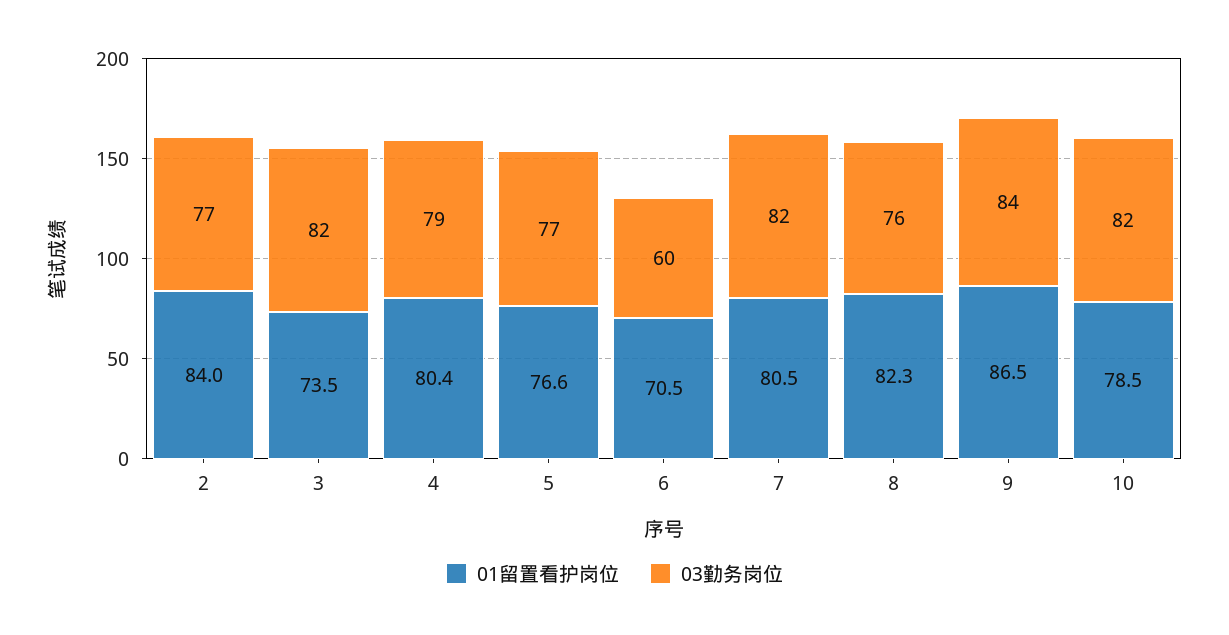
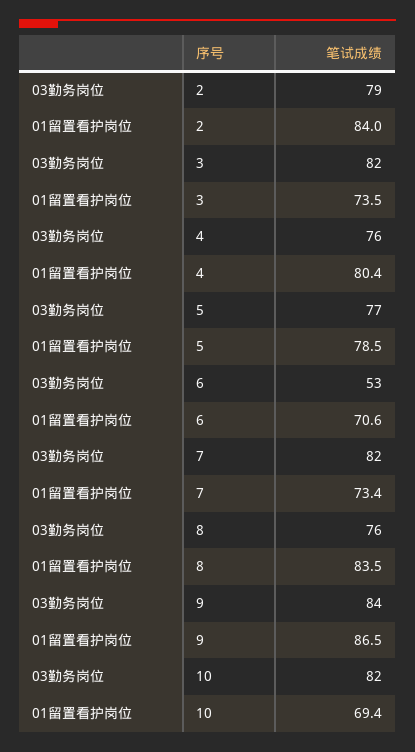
  {
    "01留置看护岗位": {
      "2": 84,
      "3": 73.5,
      "4": 80.4,
-     "5": 76.6,
+     "5": 78.5,
-     "6": 70.5,
+     "6": 70.6,
-     "7": 80.5,
+     "7": 73.4,
-     "8": 82.3,
+     "8": 83.5,
      "9": 86.5,
-     "10": 78.5
+     "10": 69.4
    },
    "03勤务岗位": {
-     "2": 77,
+     "2": 79,
      "3": 82,
-     "4": 79,
+     "4": 76,
      "5": 77,
-     "6": 60,
+     "6": 53,
      "7": 82,
      "8": 76,
      "9": 84,
      "10": 82
    }
  }

